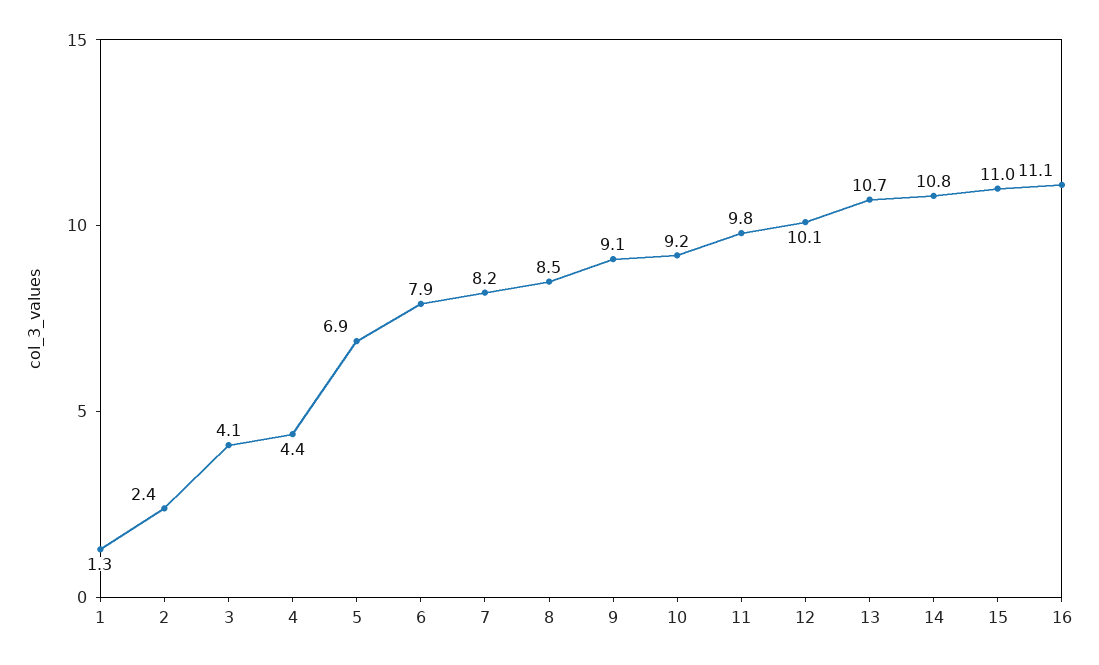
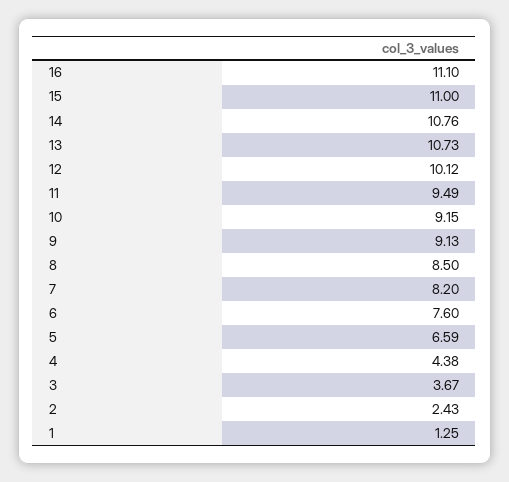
  {
    "1": 1.25,
    "2": 2.43,
-   "3": 4.1,
+   "3": 3.67,
    "4": 4.38,
-   "5": 6.9,
+   "5": 6.59,
-   "6": 7.9,
+   "6": 7.6,
    "7": 8.2,
    "8": 8.5,
    "9": 9.13,
    "10": 9.15,
-   "11": 9.8,
+   "11": 9.49,
    "12": 10.12,
    "13": 10.73,
    "14": 10.76,
    "15": 11,
    "16": 11.1
  }

